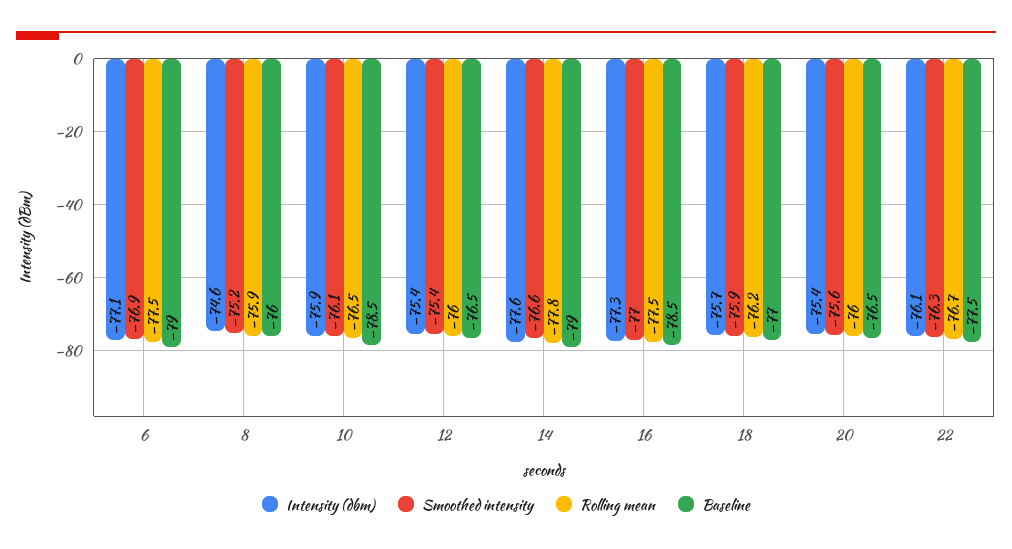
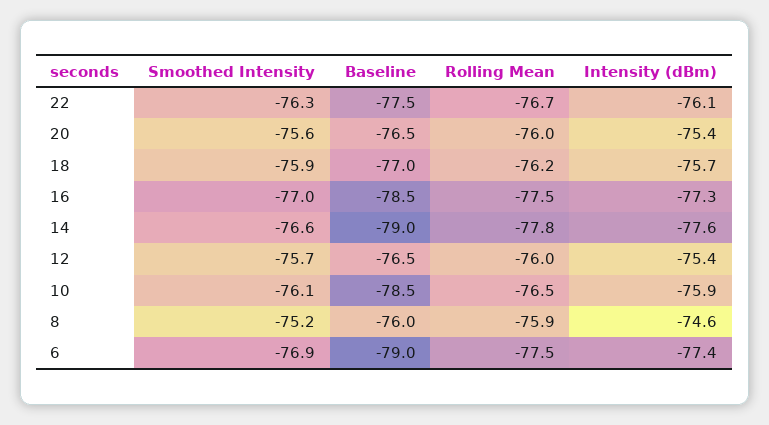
  {
    "Intensity (dbm)": {
-     "6": -77.1,
+     "6": -77.4,
      "8": -74.6,
      "10": -75.9,
      "12": -75.4,
      "14": -77.6,
      "16": -77.3,
      "18": -75.7,
      "20": -75.4,
      "22": -76.1
    },
    "Smoothed intensity": {
      "6": -76.9,
      "8": -75.2,
      "10": -76.1,
-     "12": -75.4,
+     "12": -75.7,
      "14": -76.6,
      "16": -77,
      "18": -75.9,
      "20": -75.6,
      "22": -76.3
    },
    "Rolling mean": {
      "6": -77.5,
      "8": -75.9,
      "10": -76.5,
      "12": -76,
      "14": -77.8,
      "16": -77.5,
      "18": -76.2,
      "20": -76,
      "22": -76.7
    },
    "Baseline": {
      "6": -79,
      "8": -76,
      "10": -78.5,
      "12": -76.5,
      "14": -79,
      "16": -78.5,
      "18": -77,
      "20": -76.5,
      "22": -77.5
    }
  }

